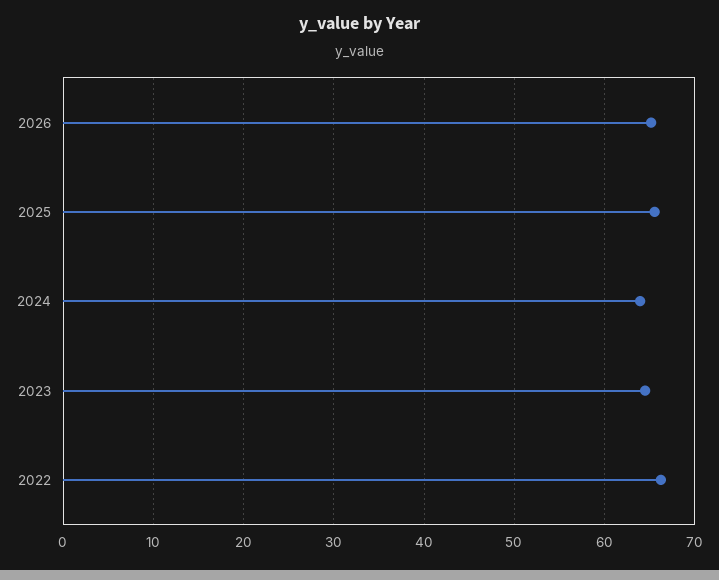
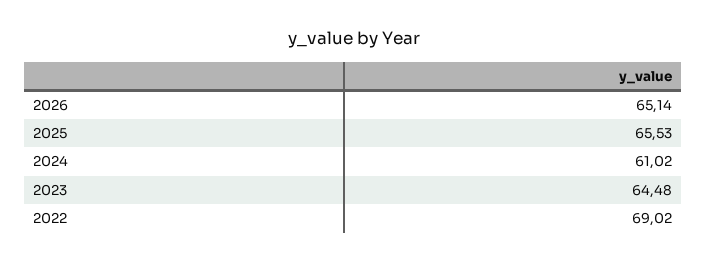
  {
    "2026": 65.14,
    "2025": 65.53,
-   "2024": 64,
+   "2024": 61.02,
    "2023": 64.48,
-   "2022": 66
+   "2022": 69.02
  }

